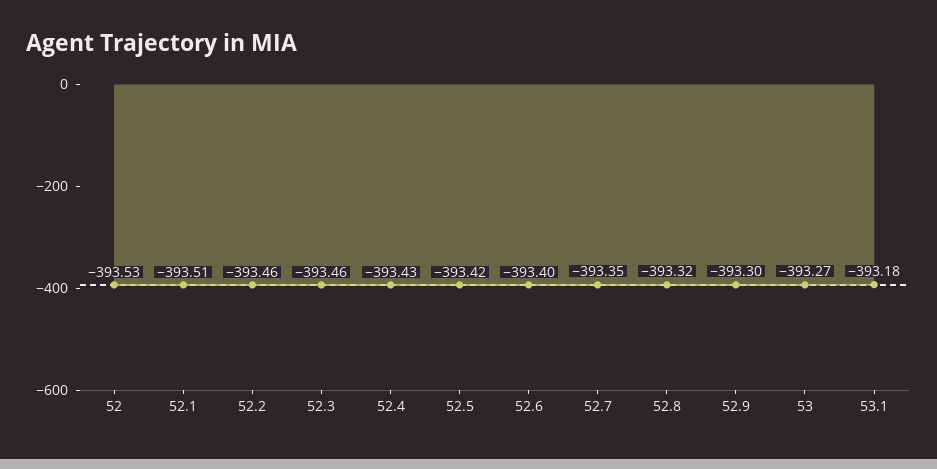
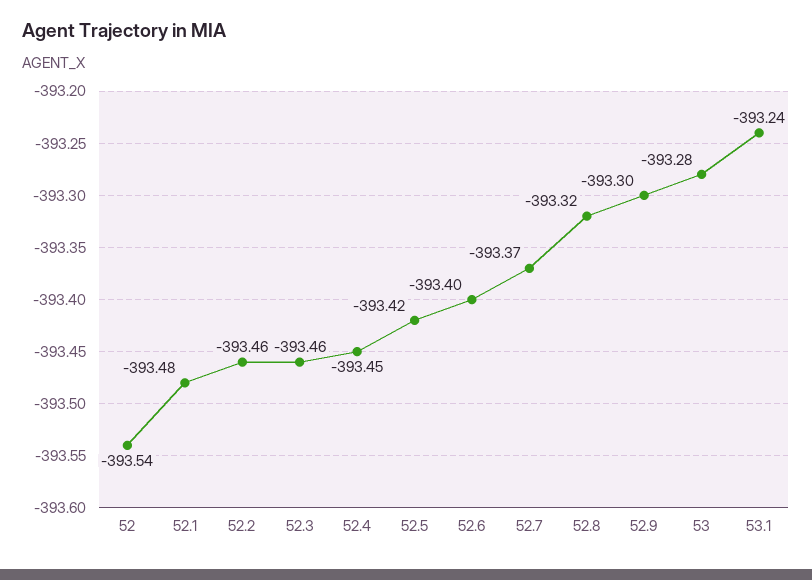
  {
-   "52": -393.53,
+   "52": -393.54,
-   "52.1": -393.51,
+   "52.1": -393.48,
    "52.2": -393.46,
    "52.3": -393.46,
-   "52.4": -393.43,
+   "52.4": -393.45,
    "52.5": -393.42,
    "52.6": -393.4,
-   "52.7": -393.35,
+   "52.7": -393.37,
    "52.8": -393.32,
    "52.9": -393.3,
-   "53": -393.27,
+   "53": -393.28,
-   "53.1": -393.18
+   "53.1": -393.24
  }

